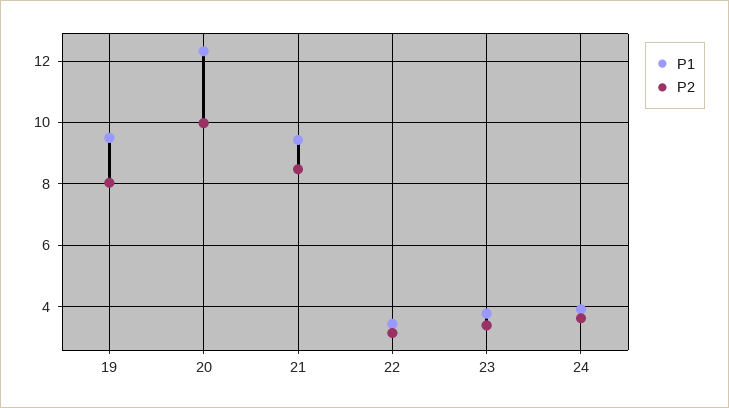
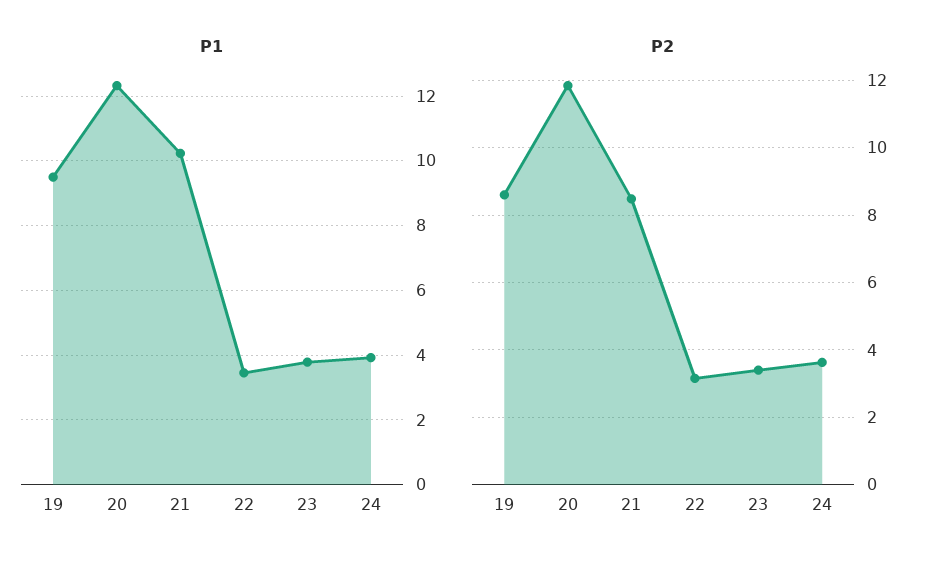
  {
    "P1": {
      "19": 9.6,
      "20": 12.4,
-     "21": 9.4,
+     "21": 10.2,
      "22": 3.4,
      "23": 3.8,
      "24": 4
    },
    "P2": {
-     "19": 8,
+     "19": 8.6,
-     "20": 10,
+     "20": 11.8,
      "21": 8.4,
      "22": 3.2,
      "23": 3.4,
      "24": 3.6
    }
  }

